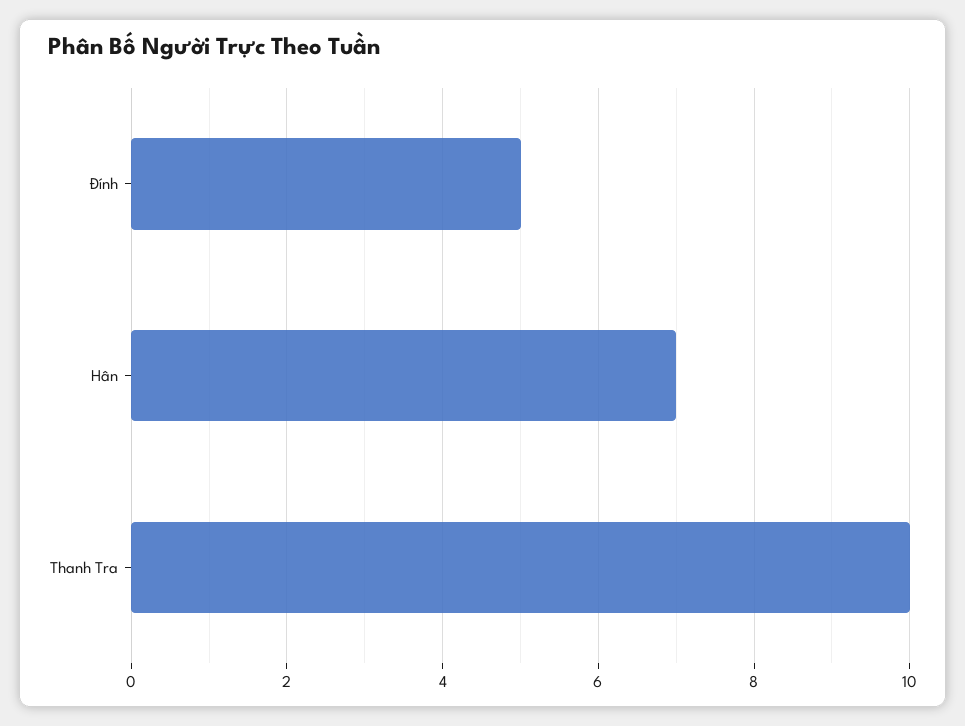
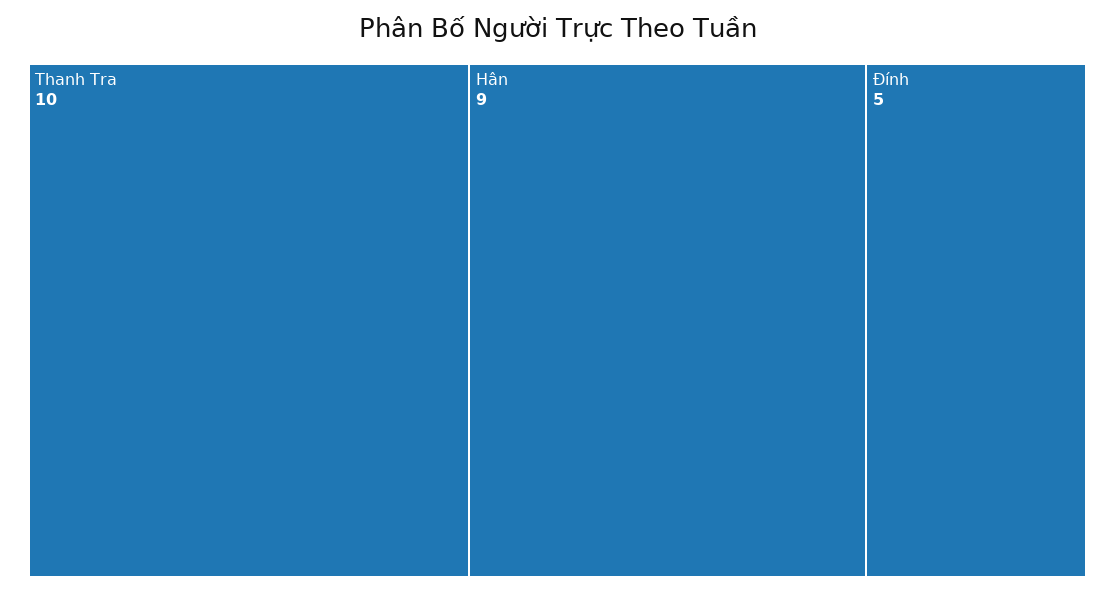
  {
    "Đính": 5,
-   "Hân": 7,
+   "Hân": 9,
    "Thanh Tra": 10
  }

